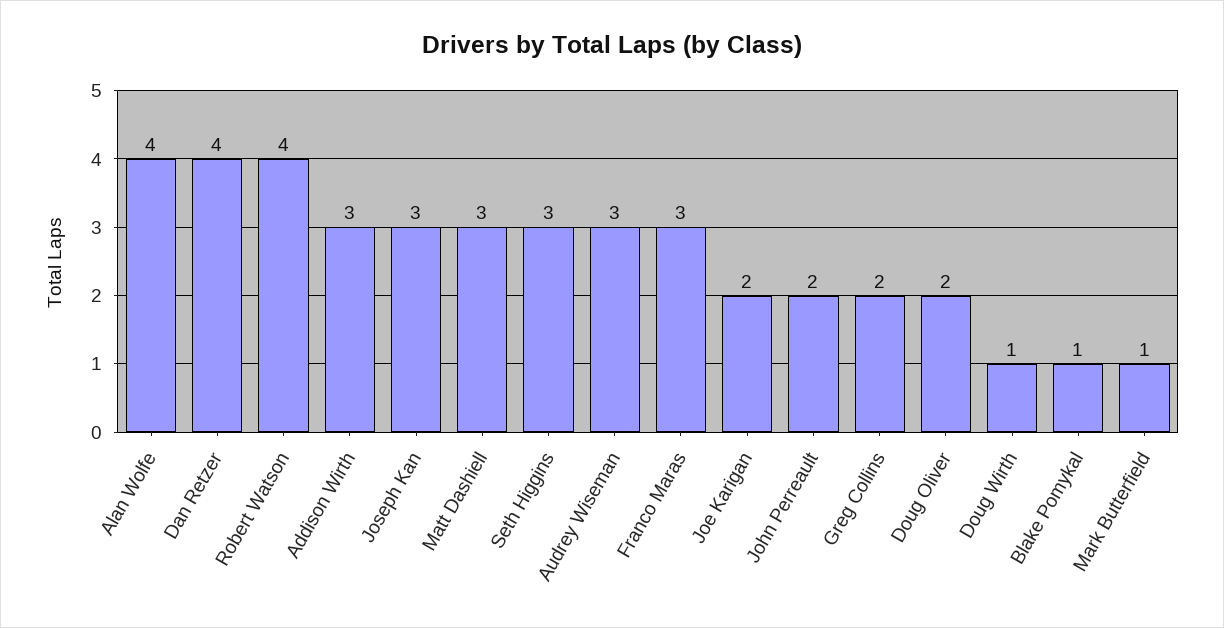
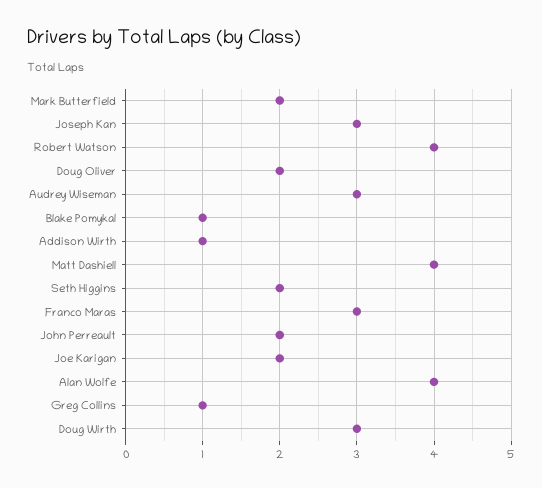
  {
    "Alan Wolfe": 4,
-   "Dan Retzer": 4,
    "Robert Watson": 4,
-   "Addison Wirth": 3,
+   "Addison Wirth": 1,
    "Joseph Kan": 3,
-   "Matt Dashiell": 3,
+   "Matt Dashiell": 4,
-   "Seth Higgins": 3,
+   "Seth Higgins": 2,
    "Audrey Wiseman": 3,
    "Franco Maras": 3,
    "Joe Karigan": 2,
    "John Perreault": 2,
-   "Greg Collins": 2,
+   "Greg Collins": 1,
    "Doug Oliver": 2,
-   "Doug Wirth": 1,
+   "Doug Wirth": 3,
    "Blake Pomykal": 1,
-   "Mark Butterfield": 1
+   "Mark Butterfield": 2
  }

